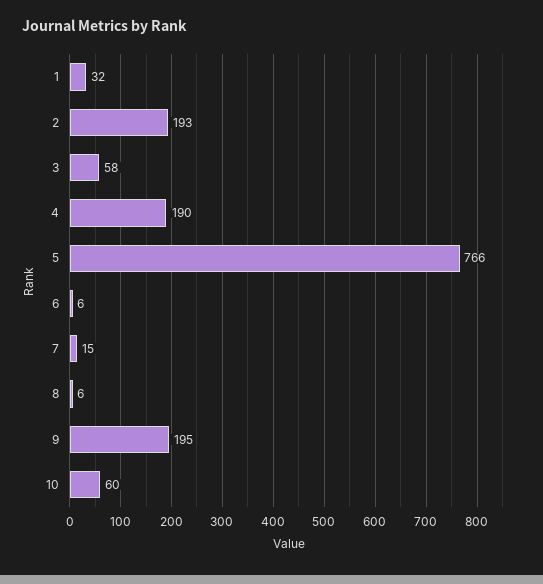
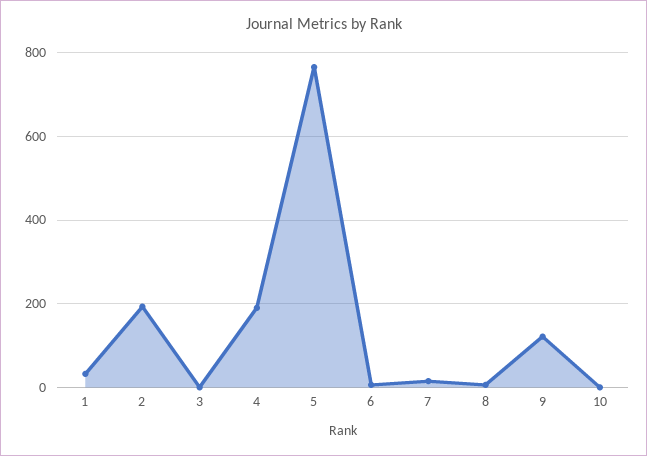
  {
    "1": 32,
    "2": 193,
-   "3": 58,
+   "3": 0,
    "4": 190,
    "5": 766,
    "6": 6,
    "7": 15,
    "8": 6,
-   "9": 195,
+   "9": 120,
-   "10": 60
+   "10": 0
  }

